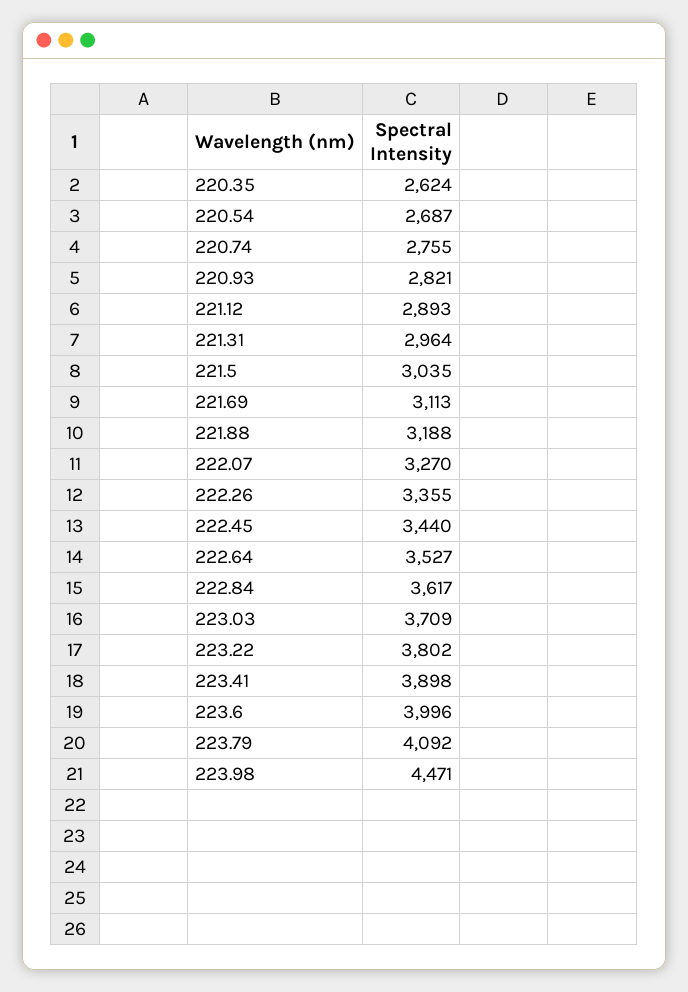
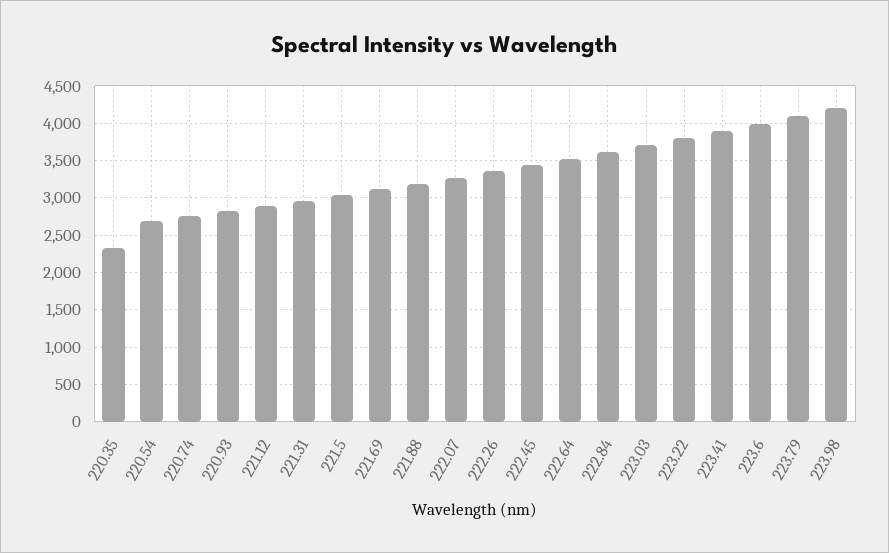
  {
-   "220.35": 2624,
+   "220.35": 2300,
    "220.54": 2687,
    "220.74": 2755,
    "220.93": 2821,
    "221.12": 2893,
    "221.31": 2964,
    "221.5": 3035,
    "221.69": 3113,
    "221.88": 3188,
    "222.07": 3270,
    "222.26": 3355,
    "222.45": 3440,
    "222.64": 3527,
    "222.84": 3617,
    "223.03": 3709,
    "223.22": 3802,
    "223.41": 3898,
    "223.6": 3996,
    "223.79": 4092,
-   "223.98": 4471
+   "223.98": 4200
  }

